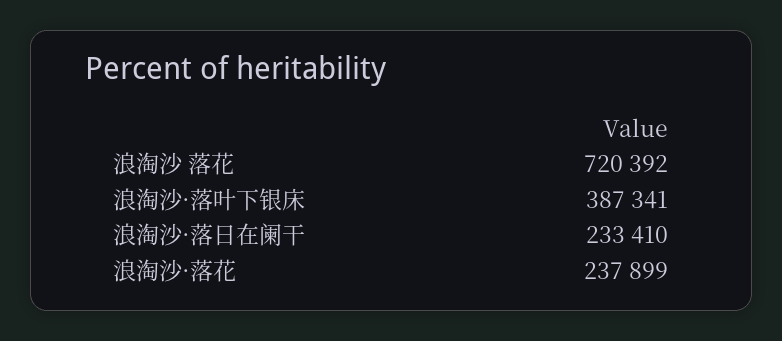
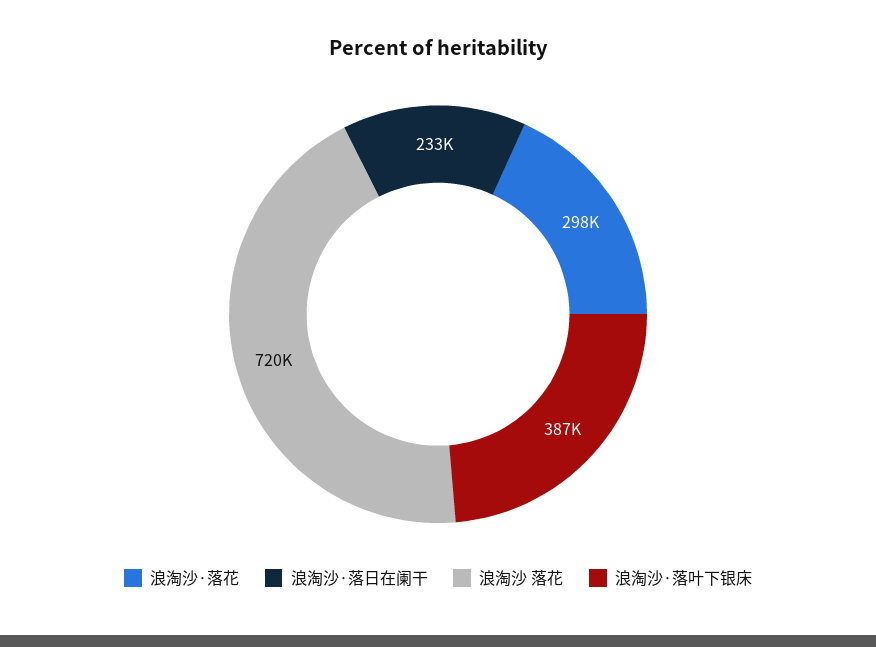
  {
    "浪淘沙 落花": 720392,
    "浪淘沙·落叶下银床": 387341,
    "浪淘沙·落日在阑干": 233410,
-   "浪淘沙·落花": 237899
+   "浪淘沙·落花": 298000
  }

